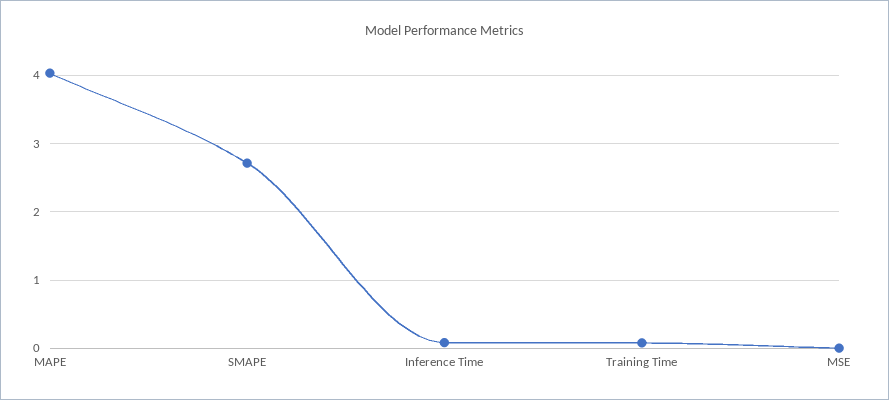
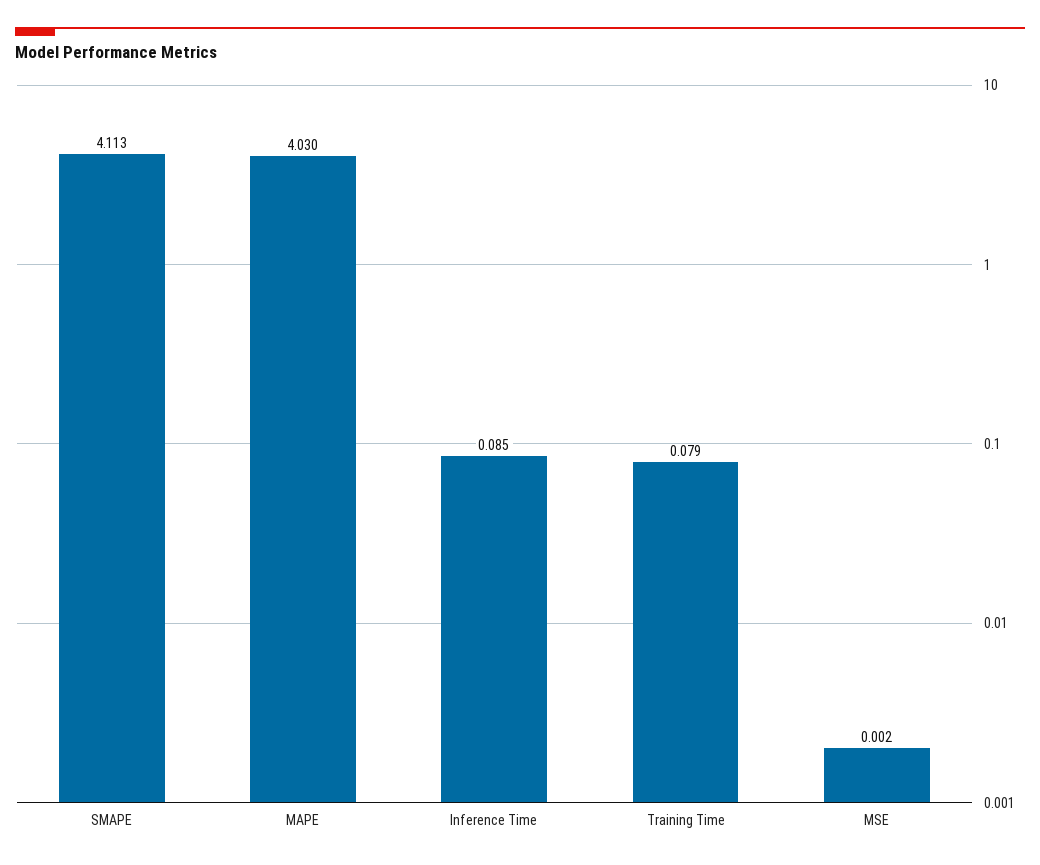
  {
    "MAPE": 4.03,
-   "SMAPE": 2.7,
+   "SMAPE": 4.113,
    "Inference Time": 0.085,
    "Training Time": 0.079,
    "MSE": 0.002
  }

